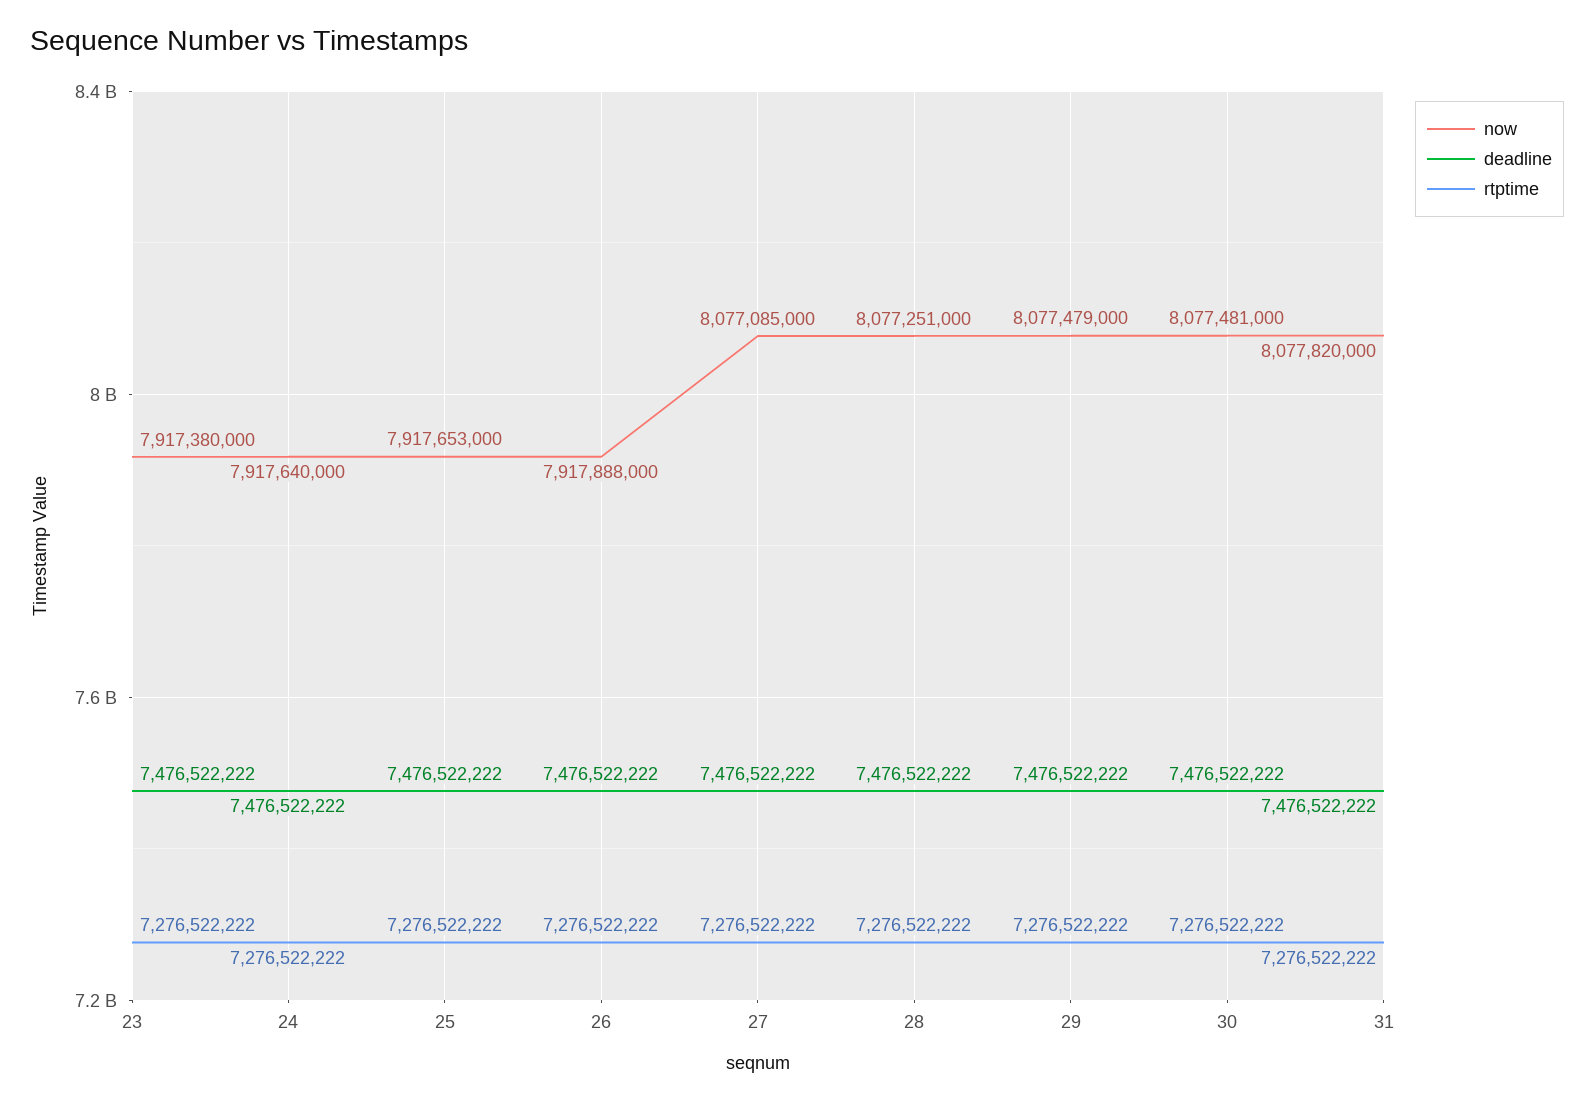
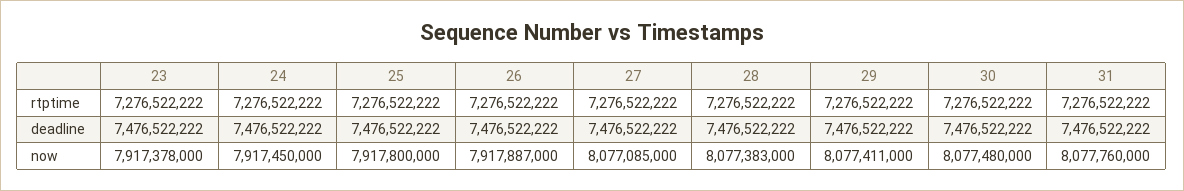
  {
    "now": {
-     "23": 7917380000,
+     "23": 7917378000,
-     "24": 7917640000,
+     "24": 7917450000,
-     "25": 7917653000,
+     "25": 7917800000,
-     "26": 7917888000,
+     "26": 7917887000,
      "27": 8077085000,
-     "28": 8077251000,
+     "28": 8077383000,
-     "29": 8077479000,
+     "29": 8077411000,
-     "30": 8077481000,
+     "30": 8077480000,
-     "31": 8077820000
+     "31": 8077760000
    },
    "deadline": {
      "23": 7476522222,
      "24": 7476522222,
      "25": 7476522222,
      "26": 7476522222,
      "27": 7476522222,
      "28": 7476522222,
      "29": 7476522222,
      "30": 7476522222,
      "31": 7476522222
    },
    "rtptime": {
      "23": 7276522222,
      "24": 7276522222,
      "25": 7276522222,
      "26": 7276522222,
      "27": 7276522222,
      "28": 7276522222,
      "29": 7276522222,
      "30": 7276522222,
      "31": 7276522222
    }
  }

